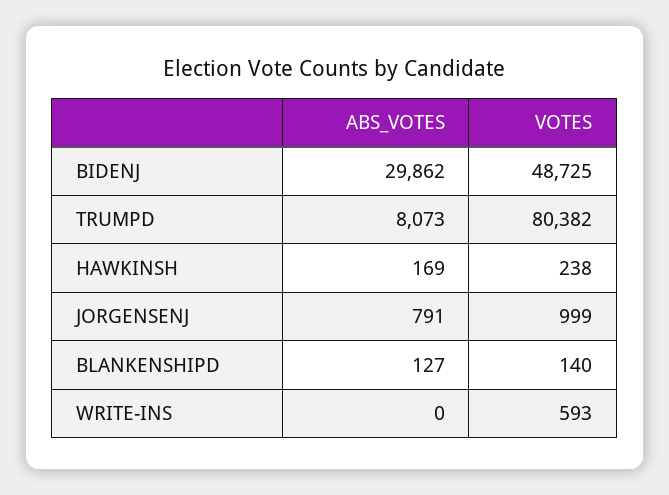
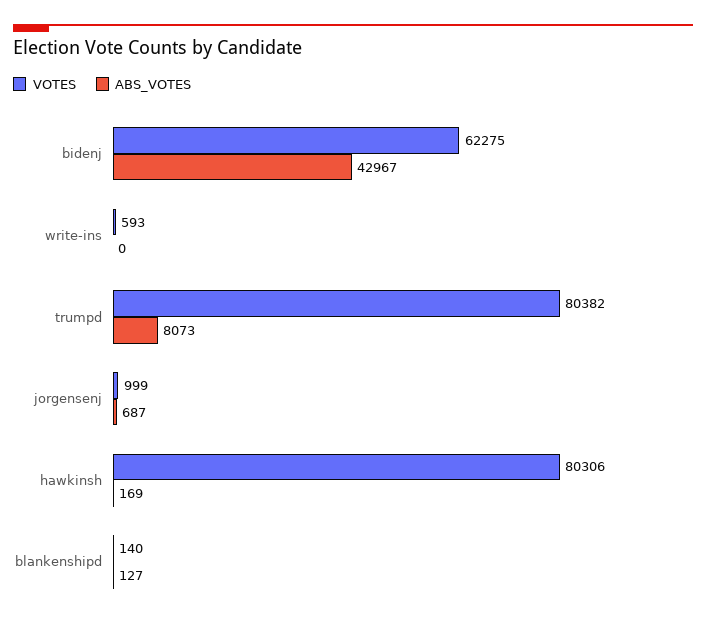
  {
    "ABS_VOTES": {
-     "BIDENJ": 29862,
+     "BIDENJ": 42967,
      "TRUMPD": 8073,
      "HAWKINSH": 169,
-     "JORGENSENJ": 791,
+     "JORGENSENJ": 687,
      "BLANKENSHIPD": 127,
      "WRITE-INS": 0
    },
    "VOTES": {
-     "BIDENJ": 48725,
+     "BIDENJ": 62275,
      "TRUMPD": 80382,
-     "HAWKINSH": 238,
+     "HAWKINSH": 80306,
      "JORGENSENJ": 999,
      "BLANKENSHIPD": 140,
      "WRITE-INS": 593
    }
  }

